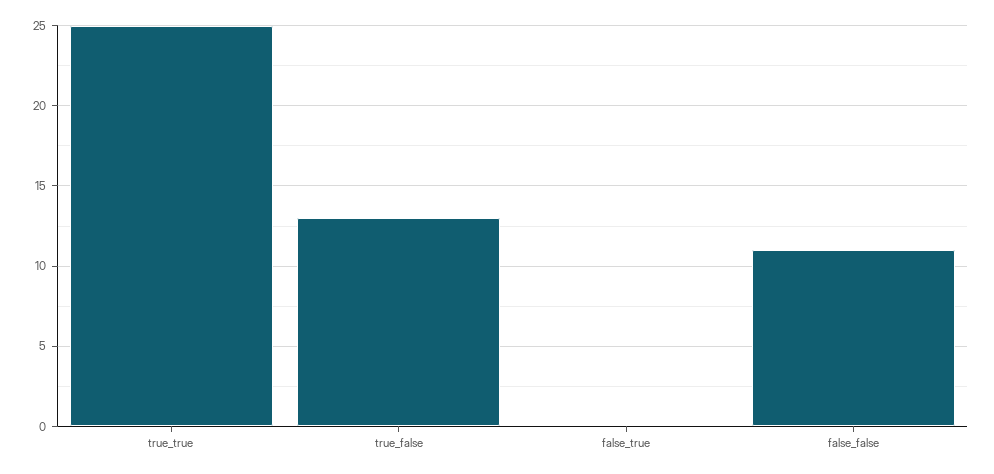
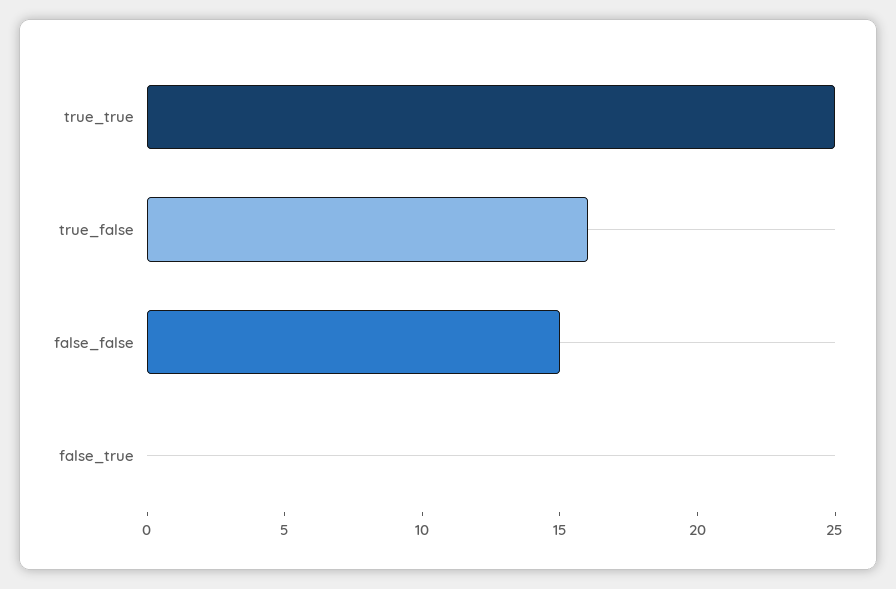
  {
    "true_true": 25,
-   "true_false": 13,
+   "true_false": 16,
    "false_true": 0,
-   "false_false": 11
+   "false_false": 15
  }

